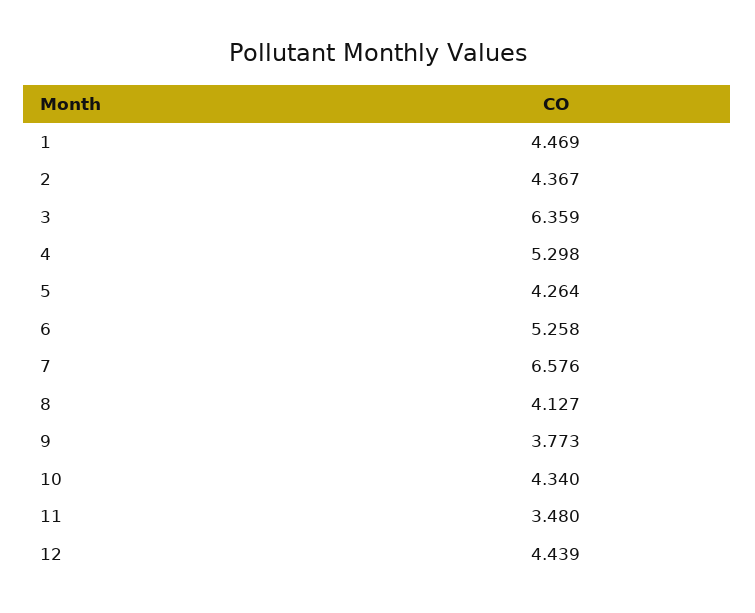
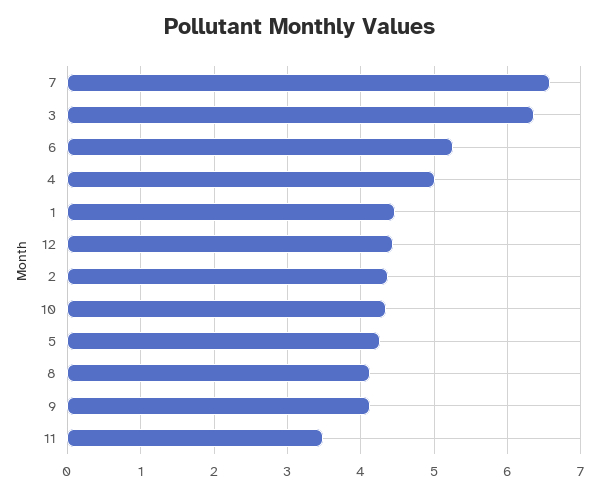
  {
    "1": 4.469,
    "2": 4.367,
    "3": 6.359,
-   "4": 5.298,
+   "4": 5,
    "5": 4.264,
    "6": 5.258,
    "7": 6.576,
    "8": 4.127,
-   "9": 3.773,
+   "9": 4.1,
    "10": 4.34,
    "11": 3.48,
    "12": 4.439
  }

